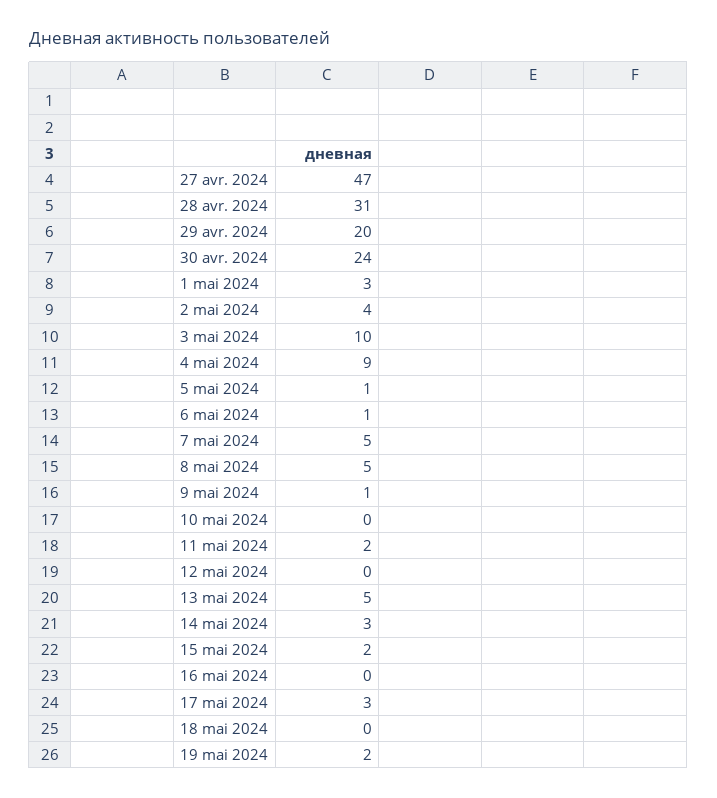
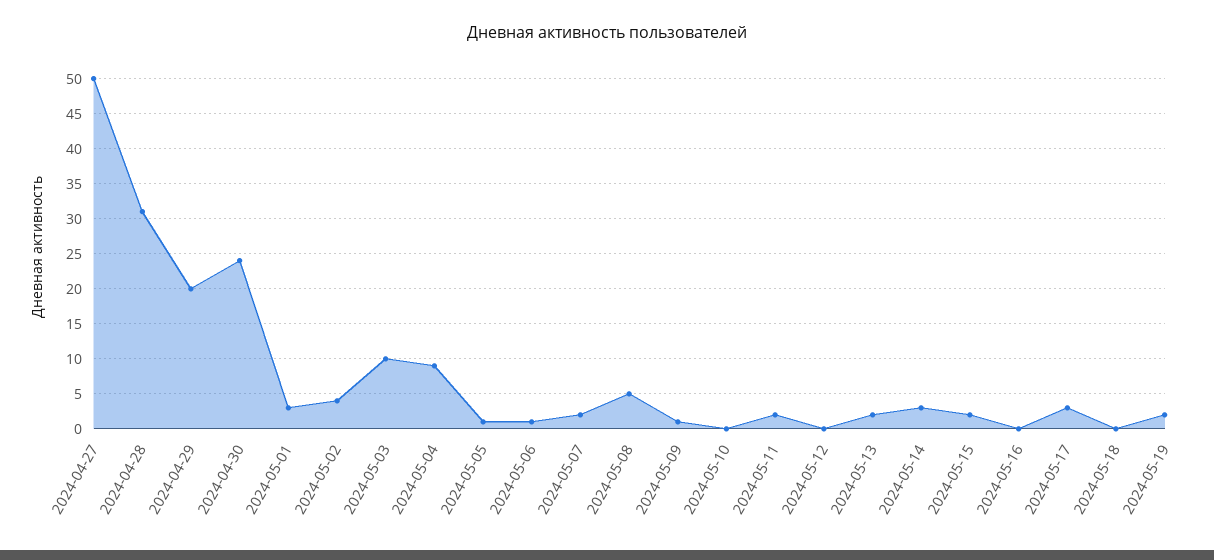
  {
-   "27 avr. 2024": 47,
+   "27 avr. 2024": 50,
    "28 avr. 2024": 31,
    "29 avr. 2024": 20,
    "30 avr. 2024": 24,
    "1 mai 2024": 3,
    "2 mai 2024": 4,
    "3 mai 2024": 10,
    "4 mai 2024": 9,
    "5 mai 2024": 1,
    "6 mai 2024": 1,
-   "7 mai 2024": 5,
+   "7 mai 2024": 2,
    "8 mai 2024": 5,
    "9 mai 2024": 1,
    "10 mai 2024": 0,
    "11 mai 2024": 2,
    "12 mai 2024": 0,
-   "13 mai 2024": 5,
+   "13 mai 2024": 2,
    "14 mai 2024": 3,
    "15 mai 2024": 2,
    "16 mai 2024": 0,
    "17 mai 2024": 3,
    "18 mai 2024": 0,
    "19 mai 2024": 2
  }

